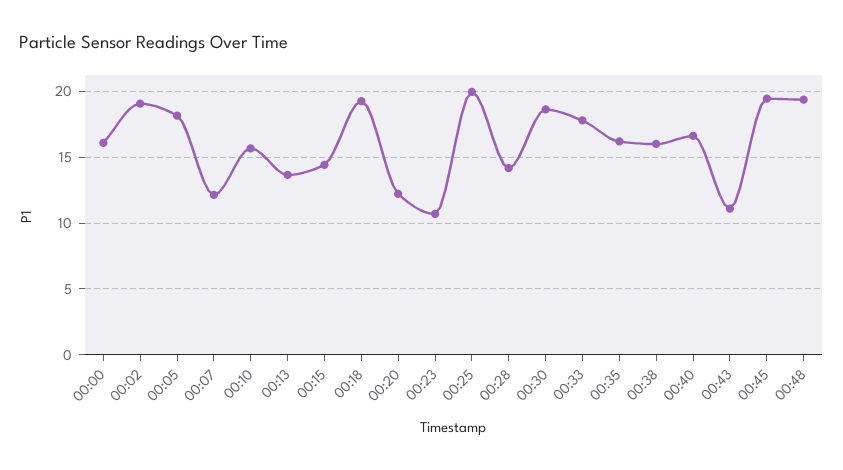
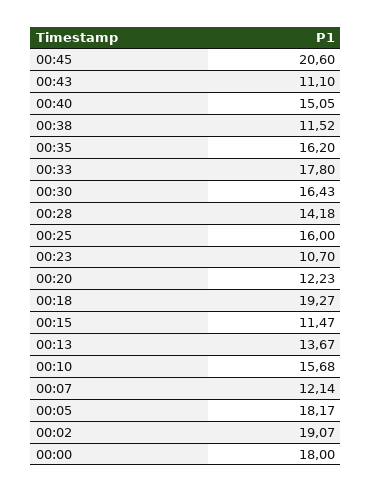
  {
-   "00:00": 16,
+   "00:00": 18,
    "00:02": 19.07,
    "00:05": 18.17,
    "00:07": 12.14,
    "00:10": 15.68,
    "00:13": 13.67,
-   "00:15": 14.5,
+   "00:15": 11.47,
    "00:18": 19.27,
    "00:20": 12.23,
    "00:23": 10.7,
-   "00:25": 20,
+   "00:25": 16,
    "00:28": 14.18,
-   "00:30": 18.5,
+   "00:30": 16.43,
    "00:33": 17.8,
    "00:35": 16.2,
-   "00:38": 16,
+   "00:38": 11.52,
-   "00:40": 16.5,
+   "00:40": 15.05,
    "00:43": 11.1,
-   "00:45": 19.5,
+   "00:45": 20.6
-   "00:48": 19.5
  }

